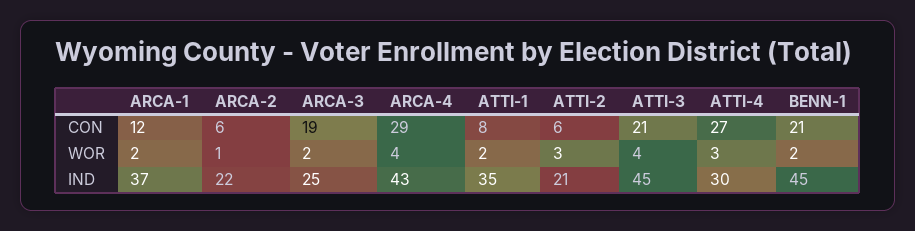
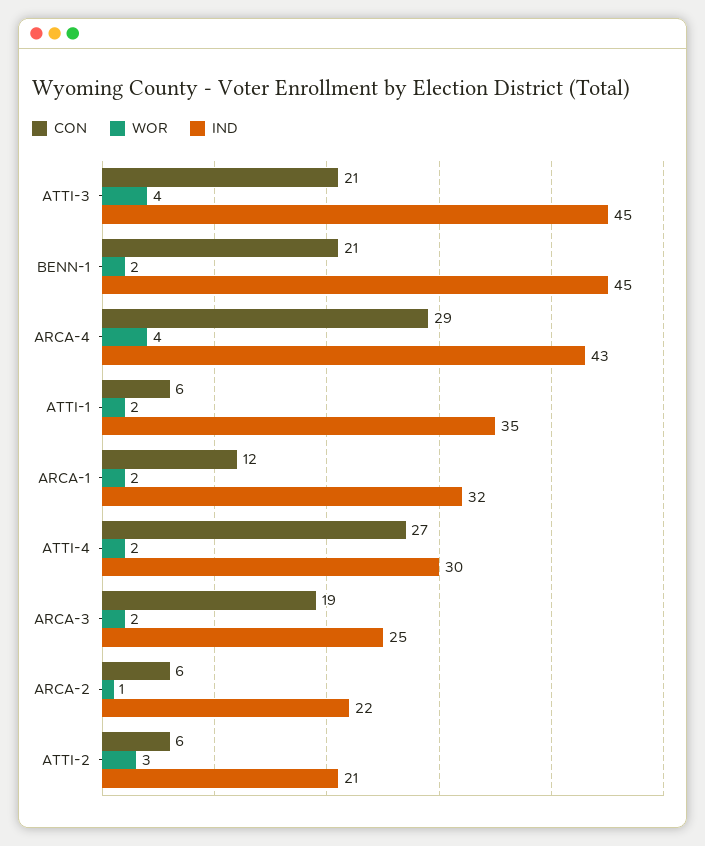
  {
    "CON": {
      "ARCA-1": 12,
      "ARCA-2": 6,
      "ARCA-3": 19,
      "ARCA-4": 29,
-     "ATTI-1": 8,
+     "ATTI-1": 6,
      "ATTI-2": 6,
      "ATTI-3": 21,
      "ATTI-4": 27,
      "BENN-1": 21
    },
    "WOR": {
      "ARCA-1": 2,
      "ARCA-2": 1,
      "ARCA-3": 2,
      "ARCA-4": 4,
      "ATTI-1": 2,
      "ATTI-2": 3,
      "ATTI-3": 4,
-     "ATTI-4": 3,
+     "ATTI-4": 2,
      "BENN-1": 2
    },
    "IND": {
-     "ARCA-1": 37,
+     "ARCA-1": 32,
      "ARCA-2": 22,
      "ARCA-3": 25,
      "ARCA-4": 43,
      "ATTI-1": 35,
      "ATTI-2": 21,
      "ATTI-3": 45,
      "ATTI-4": 30,
      "BENN-1": 45
    }
  }

